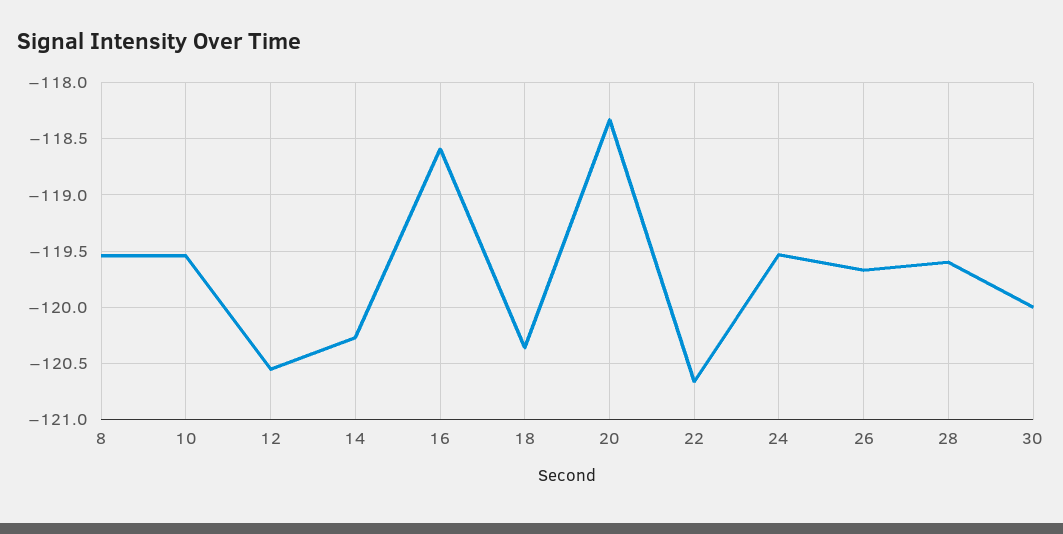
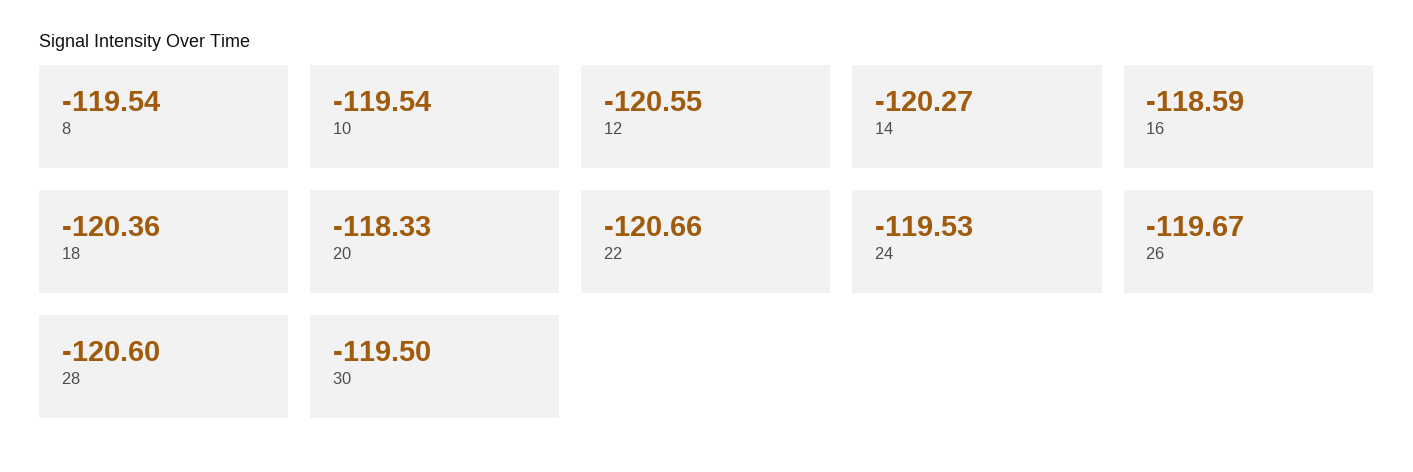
  {
    "8": -119.54,
    "10": -119.54,
    "12": -120.55,
    "14": -120.27,
    "16": -118.59,
    "18": -120.36,
    "20": -118.33,
    "22": -120.66,
    "24": -119.53,
    "26": -119.67,
-   "28": -119.6,
+   "28": -120.6,
-   "30": -120
+   "30": -119.5
  }

